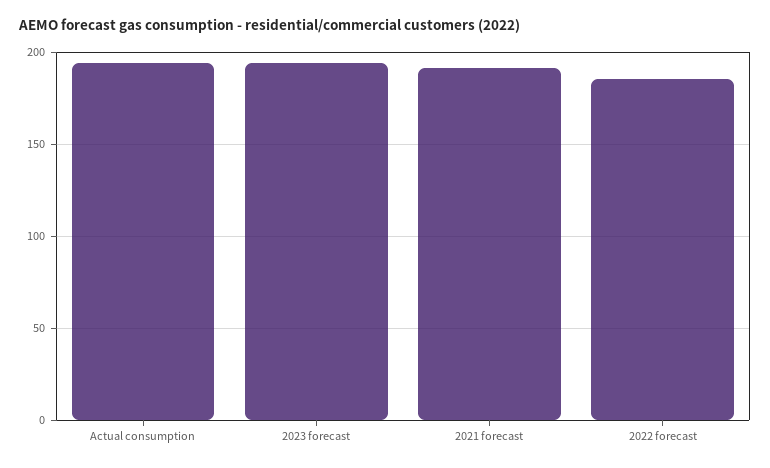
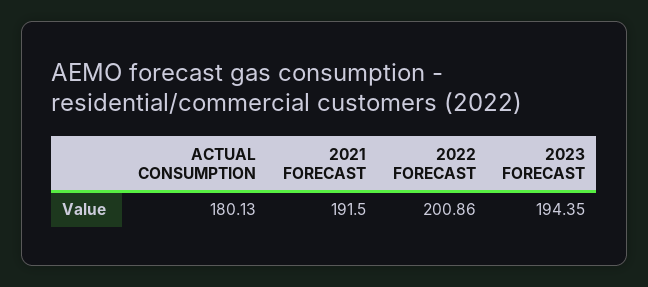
  {
-   "Actual consumption": 195,
+   "Actual consumption": 180.13,
    "2023 forecast": 194.35,
    "2021 forecast": 191.5,
-   "2022 forecast": 185
+   "2022 forecast": 200.86
  }

